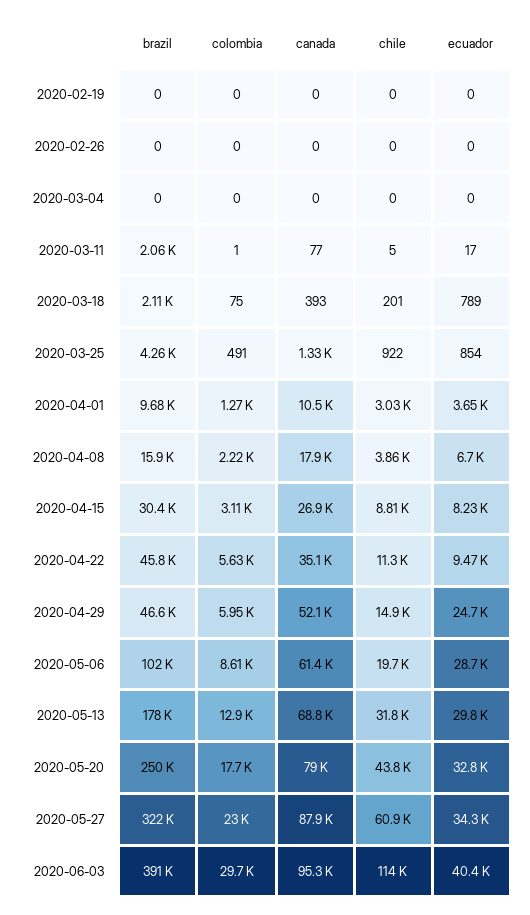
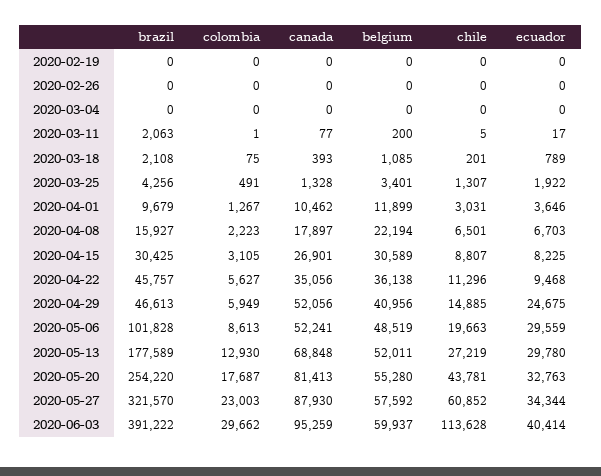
  {
    "brazil": {
      "2020-02-19": 0,
      "2020-02-26": 0,
      "2020-03-04": 0,
      "2020-03-11": 2063,
      "2020-03-18": 2108,
      "2020-03-25": 4256,
      "2020-04-01": 9679,
      "2020-04-08": 15927,
      "2020-04-15": 30425,
      "2020-04-22": 45757,
      "2020-04-29": 46613,
      "2020-05-06": 101828,
      "2020-05-13": 177589,
-     "2020-05-20": 250000,
+     "2020-05-20": 254220,
      "2020-05-27": 321570,
      "2020-06-03": 391222
    },
    "colombia": {
      "2020-02-19": 0,
      "2020-02-26": 0,
      "2020-03-04": 0,
      "2020-03-11": 1,
      "2020-03-18": 75,
      "2020-03-25": 491,
      "2020-04-01": 1267,
      "2020-04-08": 2223,
      "2020-04-15": 3105,
      "2020-04-22": 5627,
      "2020-04-29": 5949,
      "2020-05-06": 8613,
      "2020-05-13": 12930,
      "2020-05-20": 17687,
      "2020-05-27": 23003,
      "2020-06-03": 29662
    },
    "canada": {
      "2020-02-19": 0,
      "2020-02-26": 0,
      "2020-03-04": 0,
      "2020-03-11": 77,
      "2020-03-18": 393,
      "2020-03-25": 1328,
      "2020-04-01": 10462,
      "2020-04-08": 17897,
      "2020-04-15": 26901,
      "2020-04-22": 35056,
      "2020-04-29": 52056,
-     "2020-05-06": 61400,
+     "2020-05-06": 52241,
      "2020-05-13": 68848,
-     "2020-05-20": 79000,
+     "2020-05-20": 81413,
      "2020-05-27": 87930,
      "2020-06-03": 95259
    },
    "chile": {
      "2020-02-19": 0,
      "2020-02-26": 0,
      "2020-03-04": 0,
      "2020-03-11": 5,
      "2020-03-18": 201,
-     "2020-03-25": 922,
+     "2020-03-25": 1307,
      "2020-04-01": 3031,
-     "2020-04-08": 3860,
+     "2020-04-08": 6501,
      "2020-04-15": 8807,
      "2020-04-22": 11296,
      "2020-04-29": 14885,
      "2020-05-06": 19663,
-     "2020-05-13": 31800,
+     "2020-05-13": 27219,
      "2020-05-20": 43781,
      "2020-05-27": 60852,
      "2020-06-03": 113628
    },
    "ecuador": {
      "2020-02-19": 0,
      "2020-02-26": 0,
      "2020-03-04": 0,
      "2020-03-11": 17,
      "2020-03-18": 789,
-     "2020-03-25": 854,
+     "2020-03-25": 1922,
      "2020-04-01": 3646,
      "2020-04-08": 6703,
      "2020-04-15": 8225,
      "2020-04-22": 9468,
      "2020-04-29": 24675,
-     "2020-05-06": 28700,
+     "2020-05-06": 29559,
      "2020-05-13": 29780,
      "2020-05-20": 32763,
      "2020-05-27": 34344,
      "2020-06-03": 40414
-   }
+   },
+   "belgium": {
+     "2020-02-19": 0,
+     "2020-02-26": 0,
+     "2020-03-04": 0,
+     "2020-03-11": 200,
+     "2020-03-18": 1085,
+     "2020-03-25": 3401,
+     "2020-04-01": 11899,
+     "2020-04-08": 22194,
+     "2020-04-15": 30589,
+     "2020-04-22": 36138,
+     "2020-04-29": 40956,
+     "2020-05-06": 48519,
+     "2020-05-13": 52011,
+     "2020-05-20": 55280,
+     "2020-05-27": 57592,
+     "2020-06-03": 59937
+   }
  }

